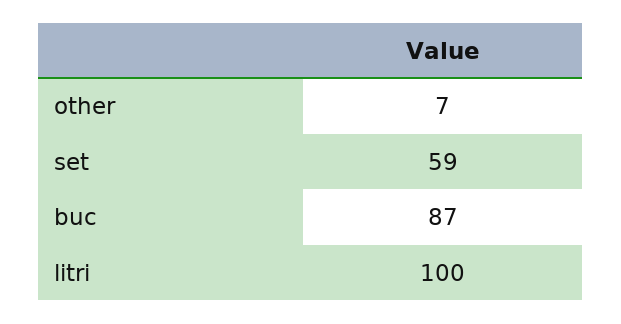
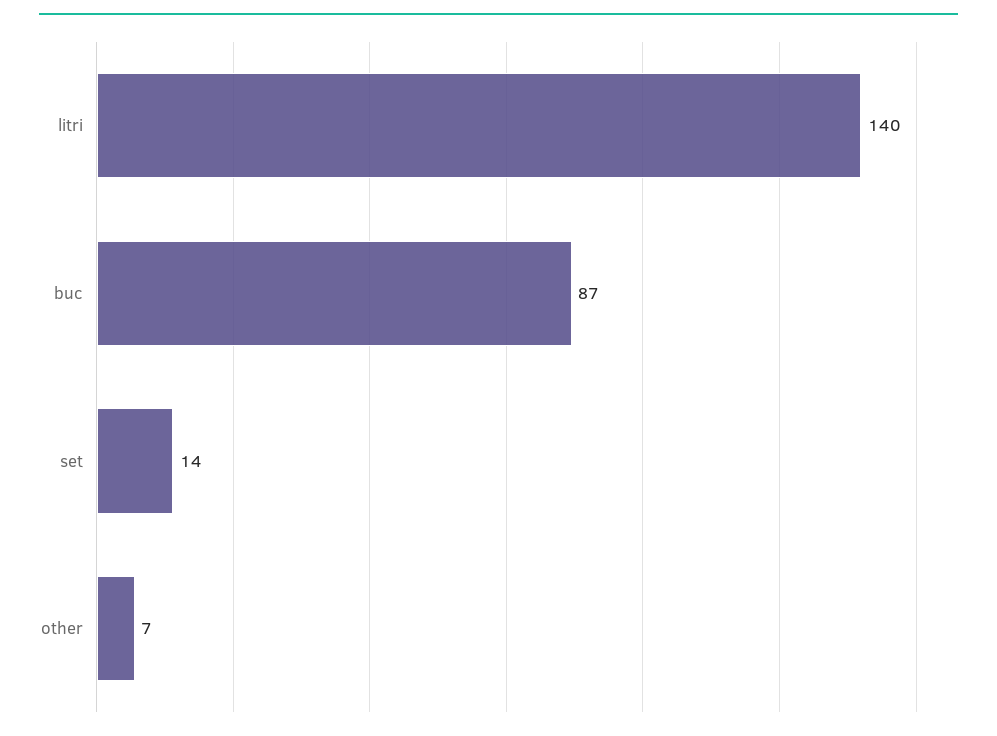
  {
    "other": 7,
-   "set": 59,
+   "set": 14,
    "buc": 87,
-   "litri": 100
+   "litri": 140
  }

